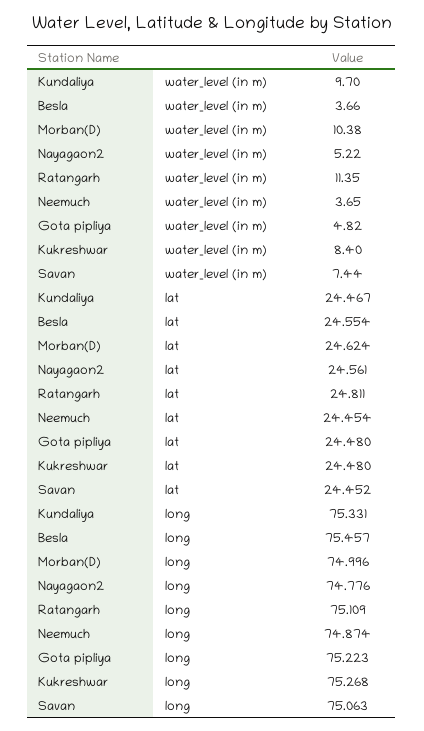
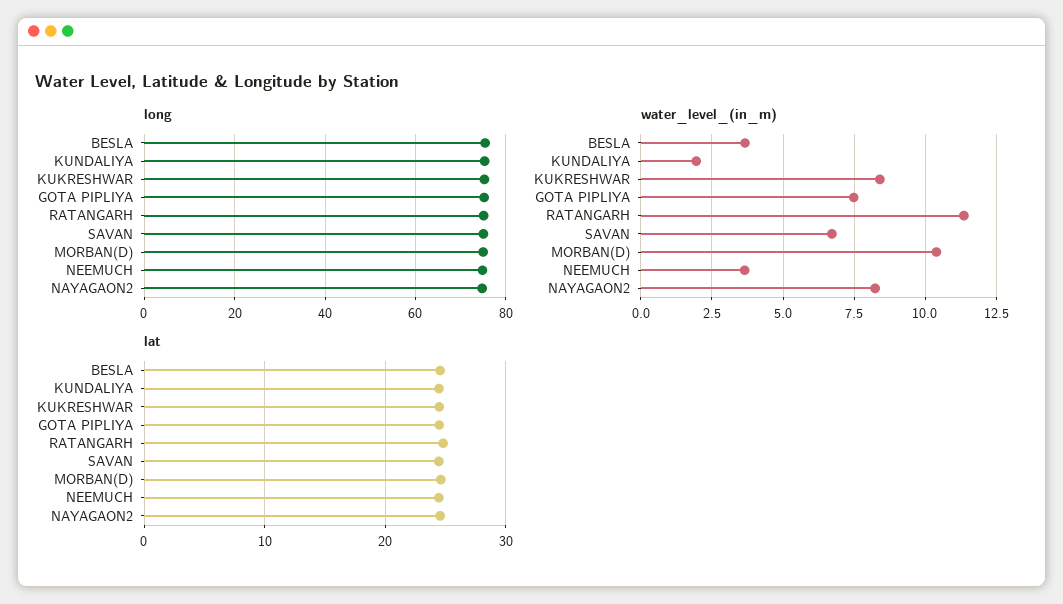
  {
    "water_level (in m)": {
-     "Kundaliya": 9.7,
+     "Kundaliya": 2,
      "Besla": 3.66,
      "Morban(D)": 10.38,
-     "Nayagaon2": 5.22,
+     "Nayagaon2": 8.25,
      "Ratangarh": 11.35,
      "Neemuch": 3.65,
-     "Gota pipliya": 4.82,
+     "Gota pipliya": 7.5,
      "Kukreshwar": 8.4,
-     "Savan": 7.44
+     "Savan": 6.75
    },
    "lat": {
      "Kundaliya": 24.467,
      "Besla": 24.554,
      "Morban(D)": 24.624,
      "Nayagaon2": 24.561,
      "Ratangarh": 24.811,
      "Neemuch": 24.454,
      "Gota pipliya": 24.48,
      "Kukreshwar": 24.48,
      "Savan": 24.452
    },
    "long": {
      "Kundaliya": 75.331,
      "Besla": 75.457,
      "Morban(D)": 74.996,
      "Nayagaon2": 74.776,
      "Ratangarh": 75.109,
      "Neemuch": 74.874,
      "Gota pipliya": 75.223,
      "Kukreshwar": 75.268,
      "Savan": 75.063
    }
  }

